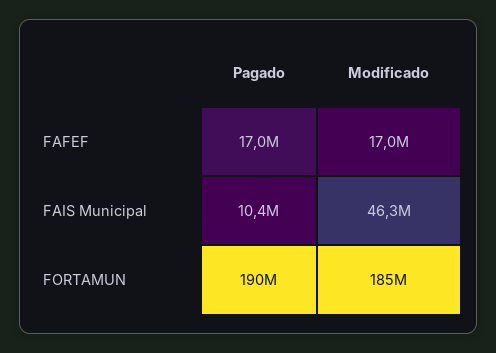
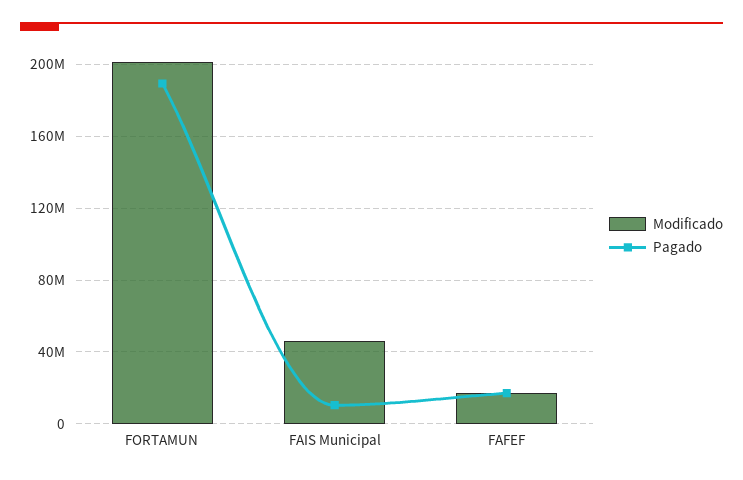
  {
    "Pagado": {
      "FAFEF": 17000000,
      "FAIS Municipal": 10400000,
      "FORTAMUN": 190000000
    },
    "Modificado": {
      "FAFEF": 17000000,
      "FAIS Municipal": 46300000,
-     "FORTAMUN": 185000000
+     "FORTAMUN": 200000000
    }
  }

